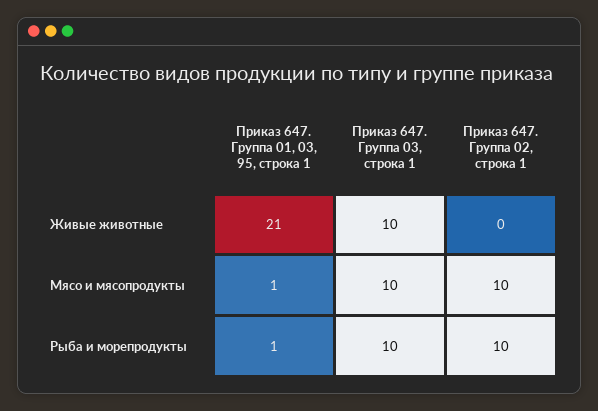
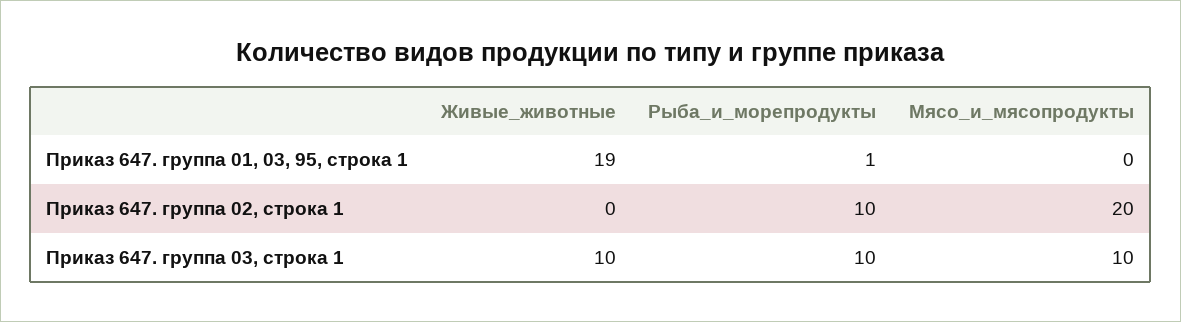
  {
    "Приказ 647. Группа 01, 03, 95, строка 1": {
-     "Живые животные": 21,
+     "Живые животные": 19,
-     "Мясо и мясопродукты": 1,
+     "Мясо и мясопродукты": 0,
      "Рыба и морепродукты": 1
    },
    "Приказ 647. Группа 03, строка 1": {
      "Живые животные": 10,
      "Мясо и мясопродукты": 10,
      "Рыба и морепродукты": 10
    },
    "Приказ 647. Группа 02, строка 1": {
      "Живые животные": 0,
-     "Мясо и мясопродукты": 10,
+     "Мясо и мясопродукты": 20,
      "Рыба и морепродукты": 10
    }
  }

